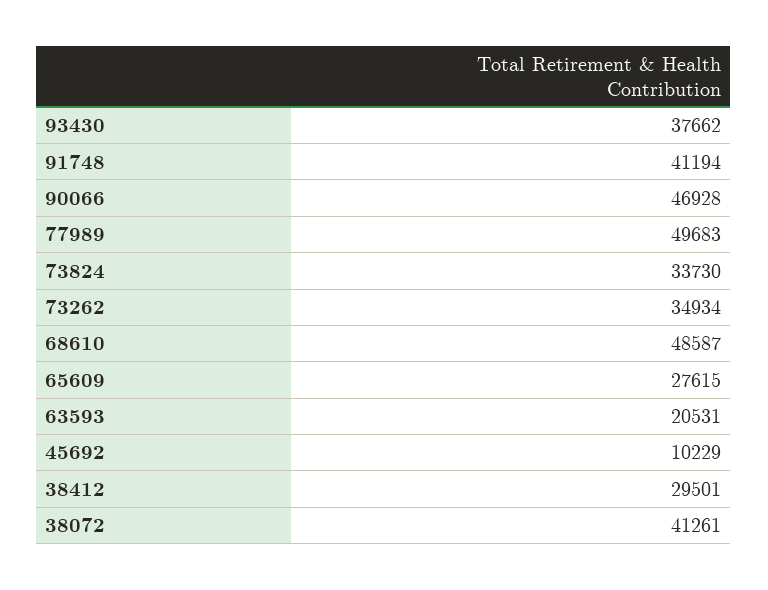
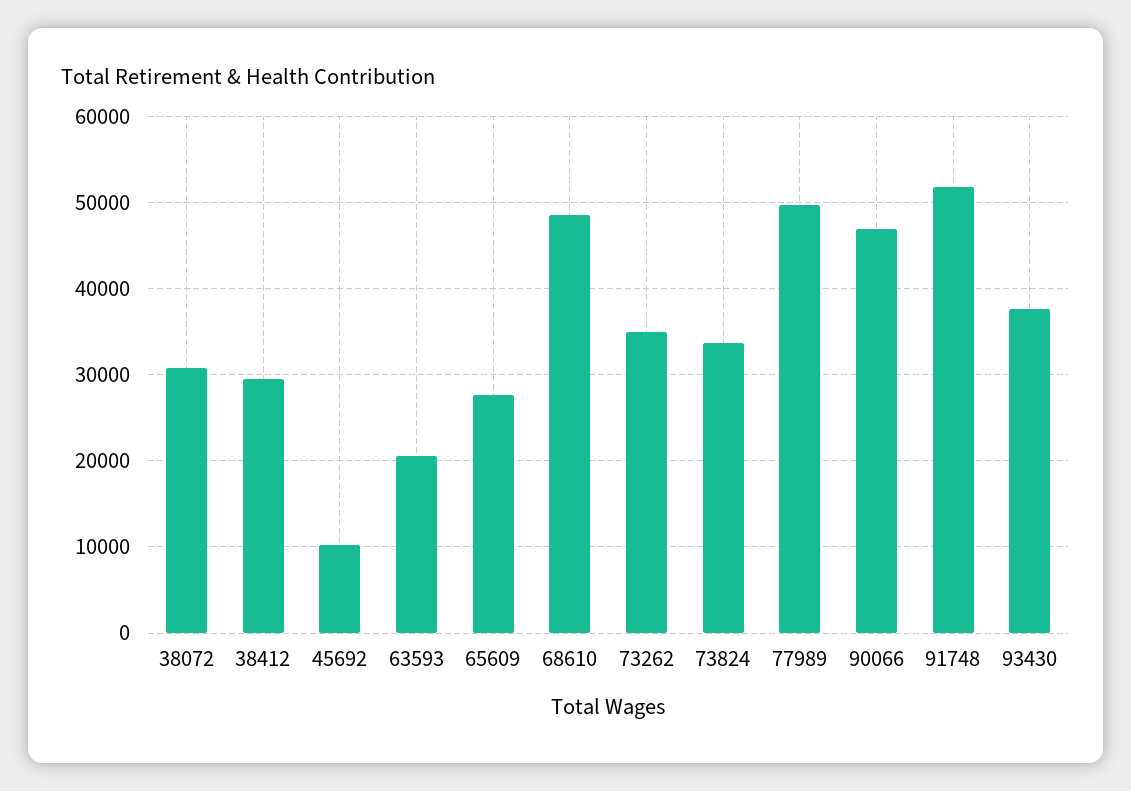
  {
    "93430": 37662,
-   "91748": 41194,
+   "91748": 52000,
    "90066": 46928,
    "77989": 49683,
    "73824": 33730,
    "73262": 34934,
    "68610": 48587,
    "65609": 27615,
    "63593": 20531,
    "45692": 10229,
    "38412": 29501,
-   "38072": 41261
+   "38072": 31000
  }

